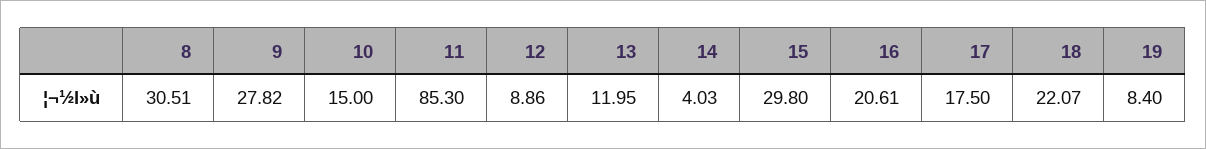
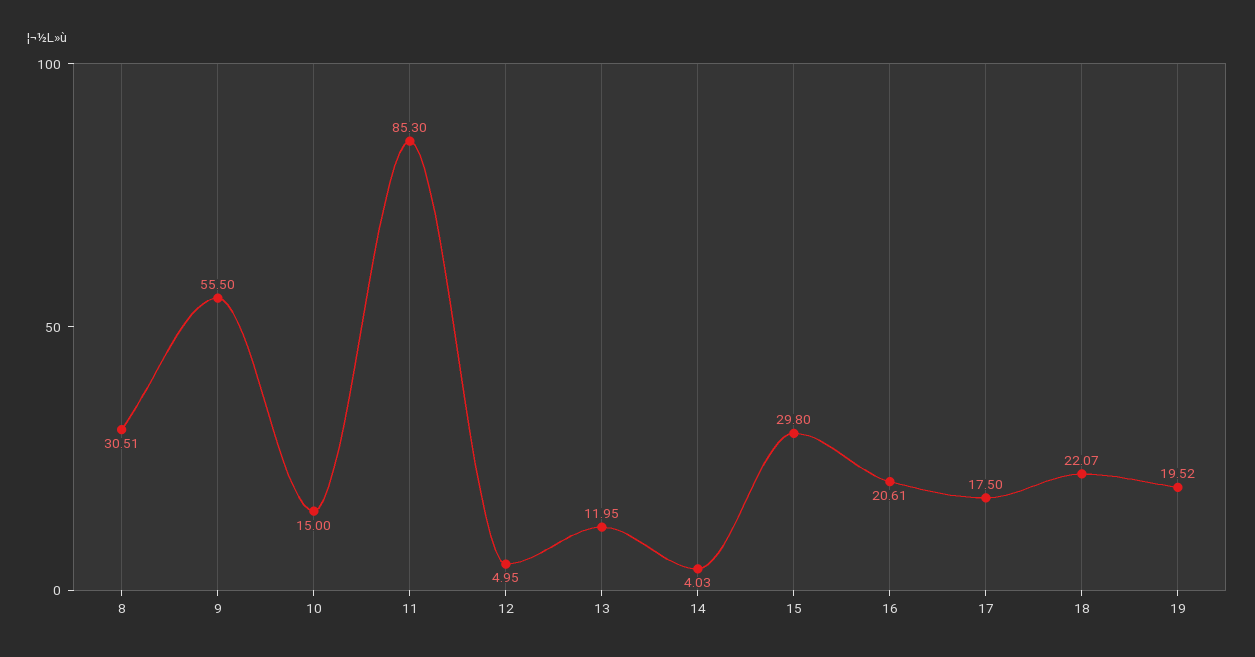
  {
    "8": 30.51,
-   "9": 27.82,
+   "9": 55.5,
    "10": 15,
    "11": 85.3,
-   "12": 8.86,
+   "12": 4.95,
    "13": 11.95,
    "14": 4.03,
    "15": 29.8,
    "16": 20.61,
    "17": 17.5,
    "18": 22.07,
-   "19": 8.4
+   "19": 19.52
  }

